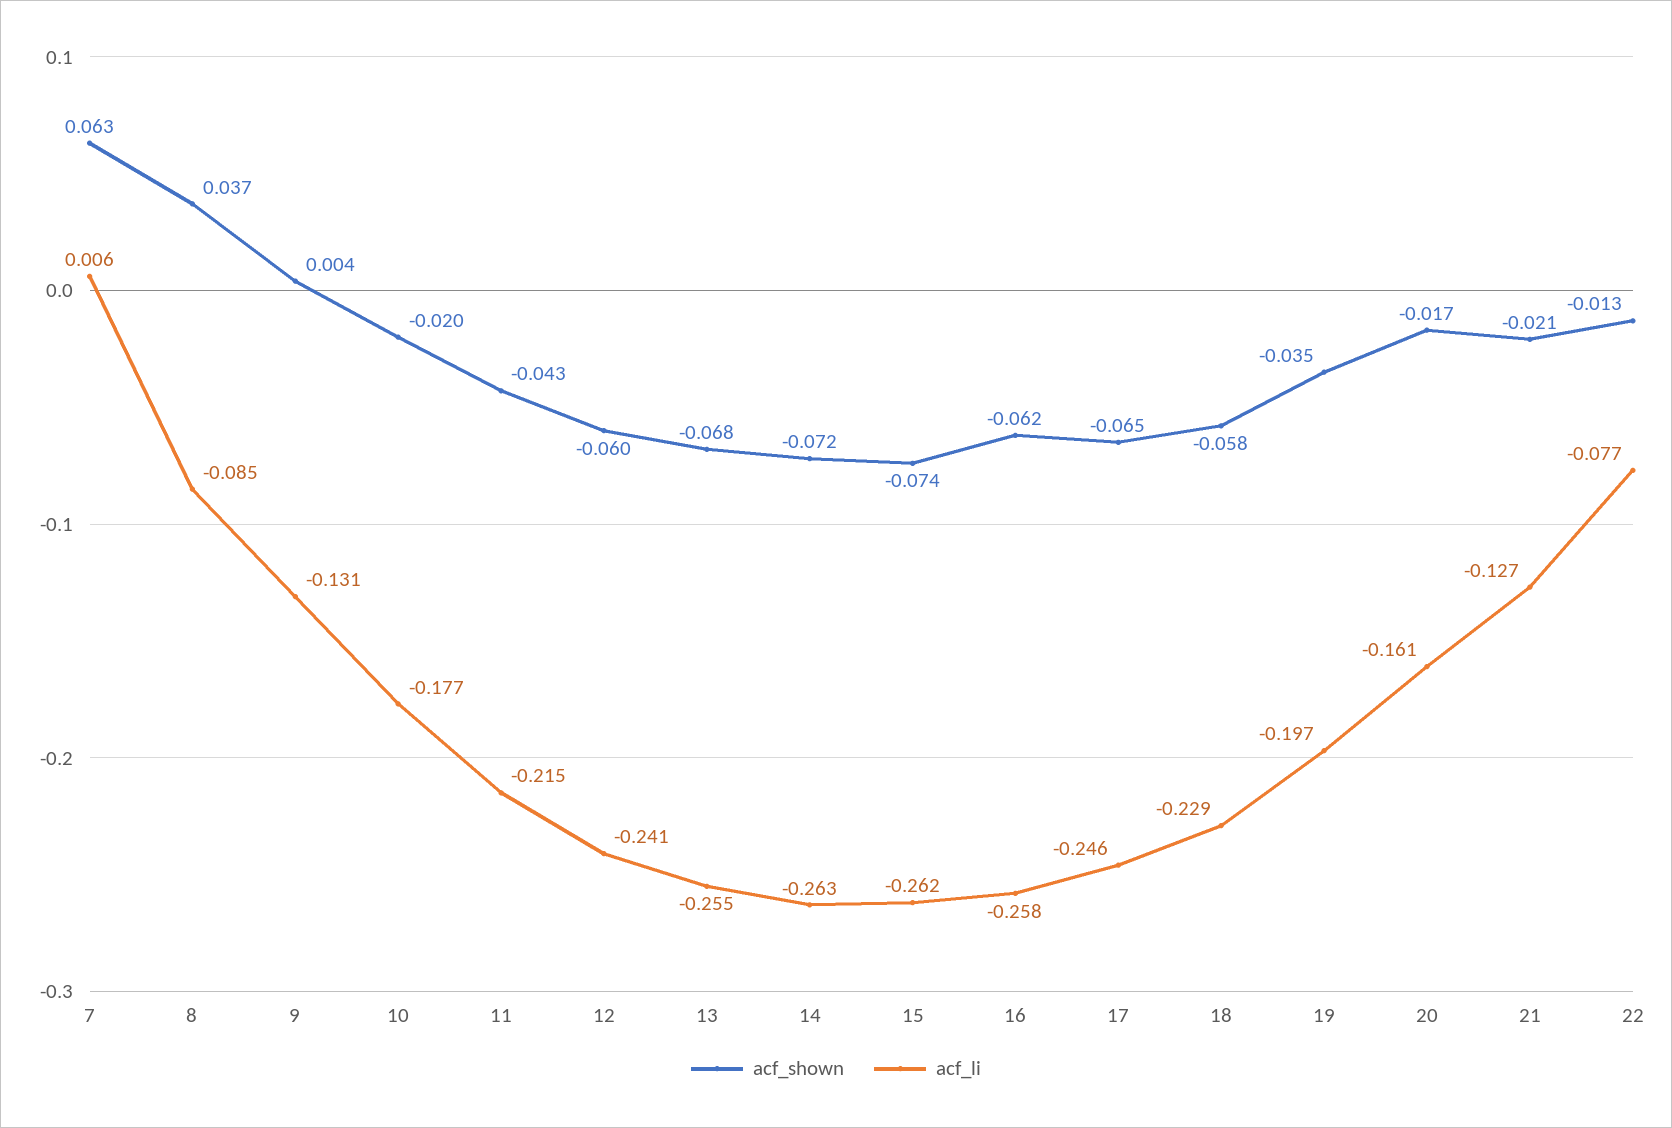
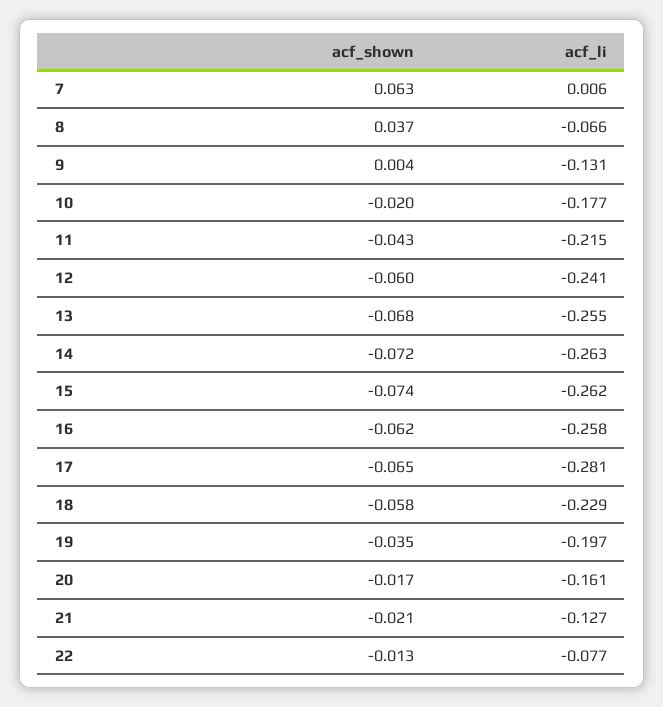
  {
    "acf_shown": {
      "7": 0.063,
      "8": 0.037,
      "9": 0.004,
      "10": -0.02,
      "11": -0.043,
      "12": -0.06,
      "13": -0.068,
      "14": -0.072,
      "15": -0.074,
      "16": -0.062,
      "17": -0.065,
      "18": -0.058,
      "19": -0.035,
      "20": -0.017,
      "21": -0.021,
      "22": -0.013
    },
    "acf_li": {
      "7": 0.006,
-     "8": -0.085,
+     "8": -0.066,
      "9": -0.131,
      "10": -0.177,
      "11": -0.215,
      "12": -0.241,
      "13": -0.255,
      "14": -0.263,
      "15": -0.262,
      "16": -0.258,
-     "17": -0.246,
+     "17": -0.281,
      "18": -0.229,
      "19": -0.197,
      "20": -0.161,
      "21": -0.127,
      "22": -0.077
    }
  }

